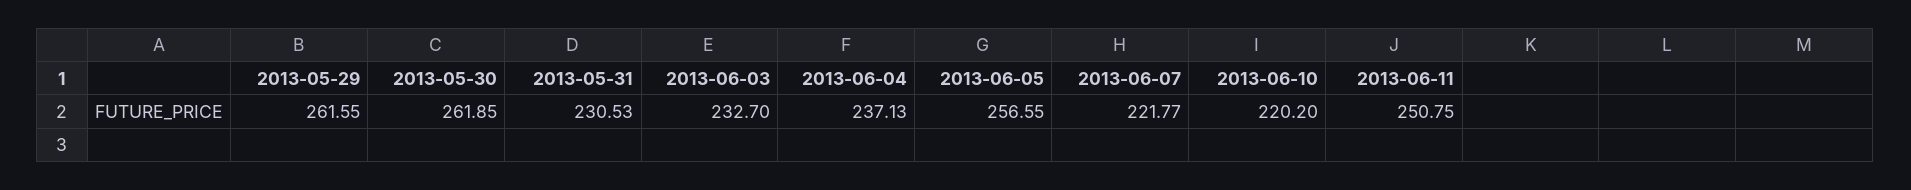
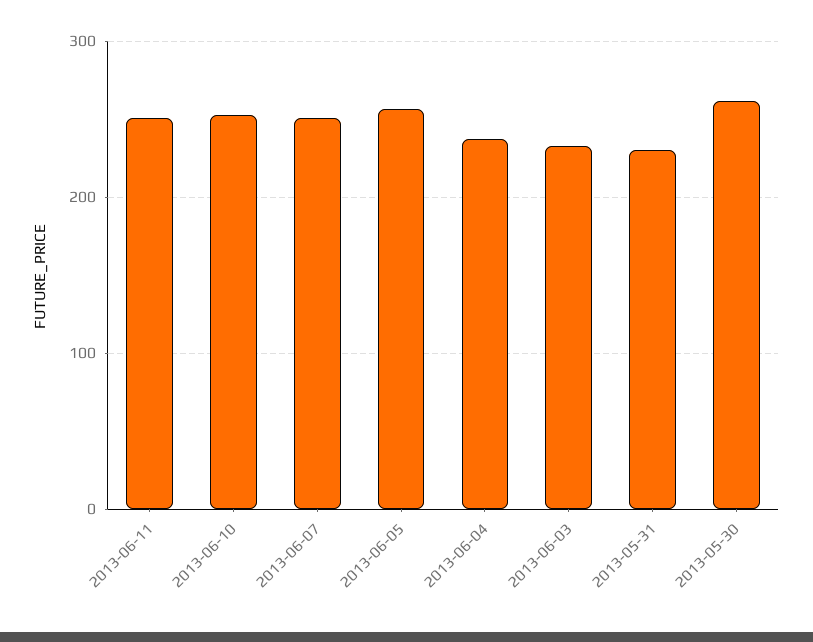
  {
-   "2013-05-29": 261.55,
    "2013-05-30": 261.85,
    "2013-05-31": 230.53,
    "2013-06-03": 232.7,
    "2013-06-04": 237.13,
    "2013-06-05": 256.55,
-   "2013-06-07": 221.77,
+   "2013-06-07": 250,
-   "2013-06-10": 220.2,
+   "2013-06-10": 250,
    "2013-06-11": 250.75
  }

